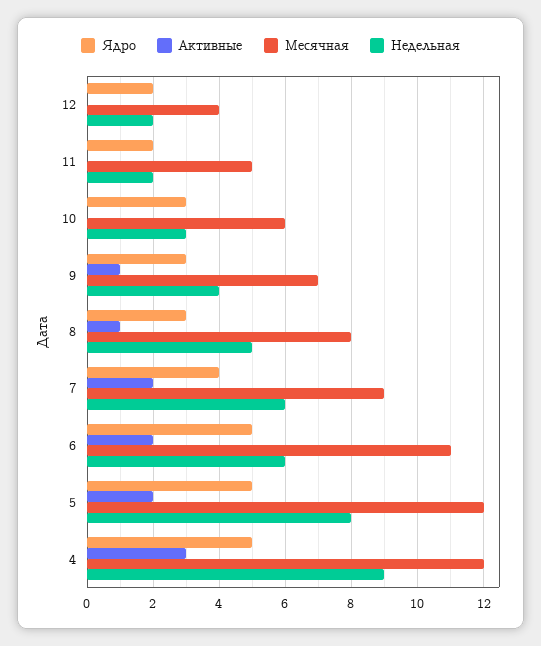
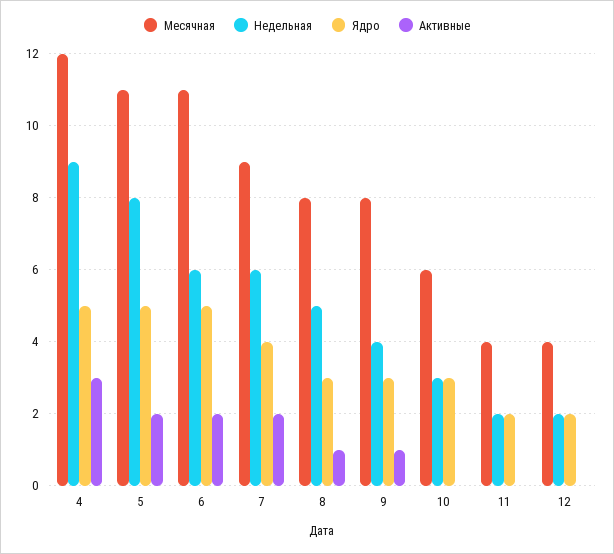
  {
    "Ядро": {
      "12": 2,
      "11": 2,
      "10": 3,
      "9": 3,
      "8": 3,
      "7": 4,
      "6": 5,
      "5": 5,
      "4": 5
    },
    "Активные": {
      "12": 0,
      "11": 0,
      "10": 0,
      "9": 1,
      "8": 1,
      "7": 2,
      "6": 2,
      "5": 2,
      "4": 3
    },
    "Месячная": {
      "12": 4,
-     "11": 5,
+     "11": 4,
      "10": 6,
-     "9": 7,
+     "9": 8,
      "8": 8,
      "7": 9,
      "6": 11,
-     "5": 12,
+     "5": 11,
      "4": 12
    },
    "Недельная": {
      "12": 2,
      "11": 2,
      "10": 3,
      "9": 4,
      "8": 5,
      "7": 6,
      "6": 6,
      "5": 8,
      "4": 9
    }
  }

